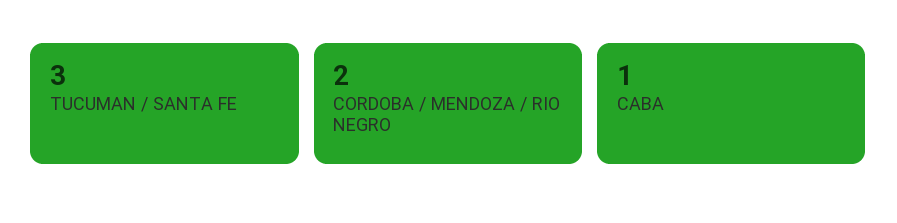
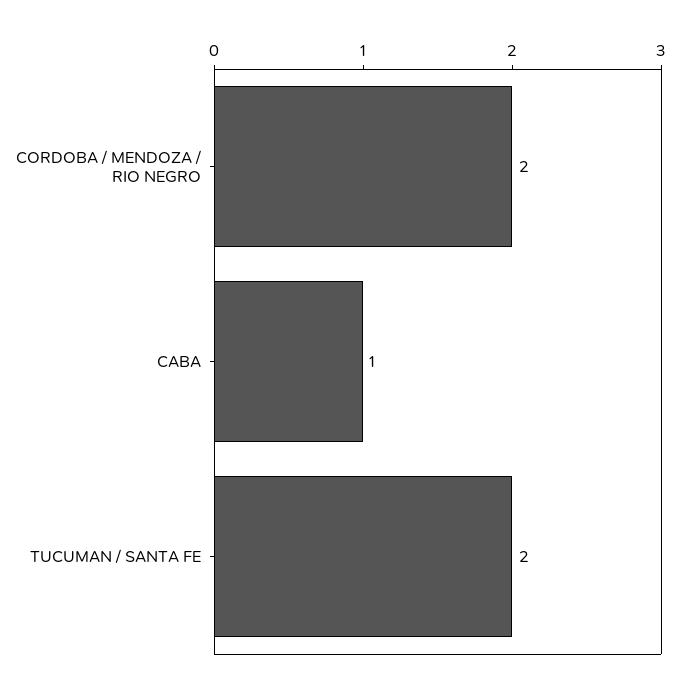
  {
-   "TUCUMAN / SANTA FE": 3,
+   "TUCUMAN / SANTA FE": 2,
    "CORDOBA / MENDOZA / RIO NEGRO": 2,
    "CABA": 1
  }

